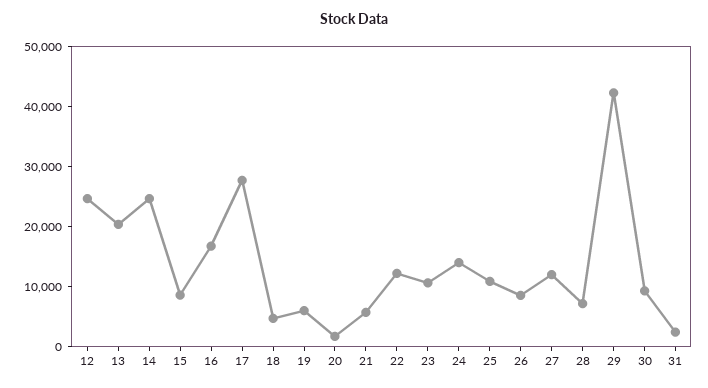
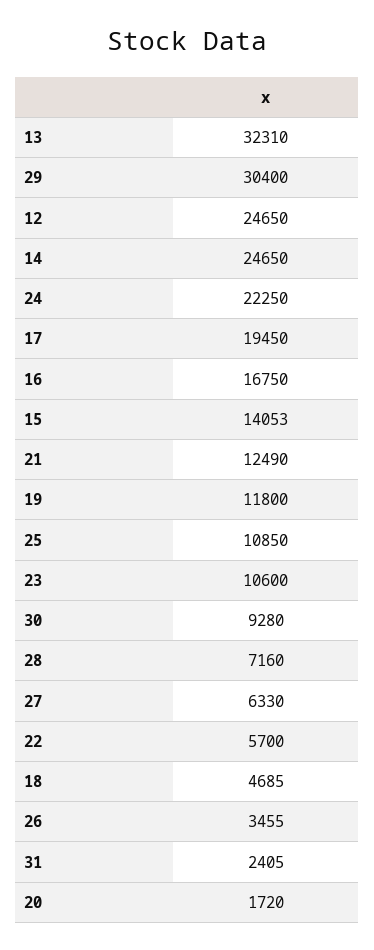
  {
    "12": 24650,
-   "13": 20000,
+   "13": 32310,
    "14": 24650,
-   "15": 8000,
+   "15": 14053,
    "16": 16750,
-   "17": 28000,
+   "17": 19450,
    "18": 4685,
-   "19": 6000,
+   "19": 11800,
    "20": 1720,
-   "21": 6000,
+   "21": 12490,
-   "22": 12000,
+   "22": 5700,
    "23": 10600,
-   "24": 14000,
+   "24": 22250,
    "25": 10850,
-   "26": 8000,
+   "26": 3455,
-   "27": 12000,
+   "27": 6330,
    "28": 7160,
-   "29": 42000,
+   "29": 30400,
    "30": 9280,
    "31": 2405
  }

